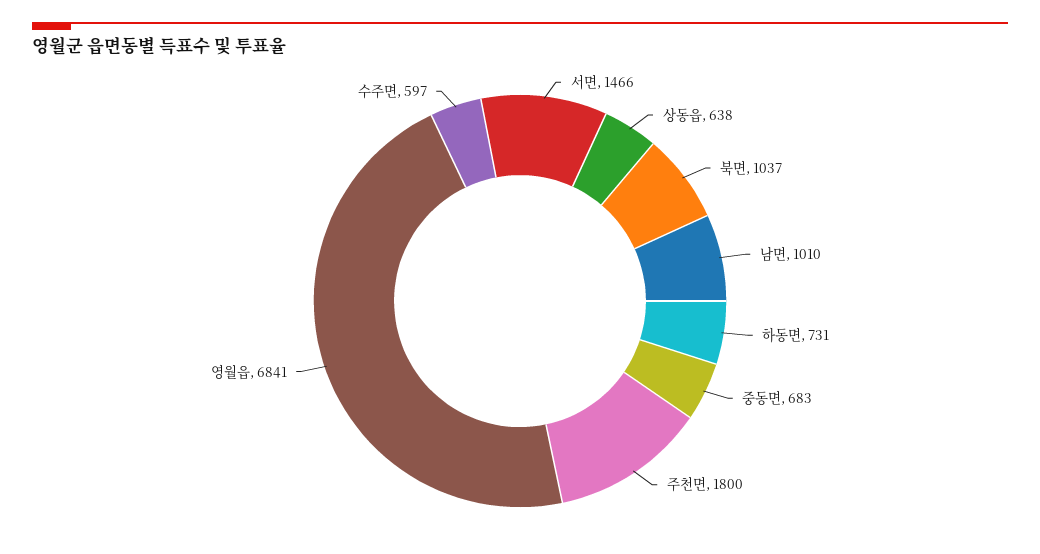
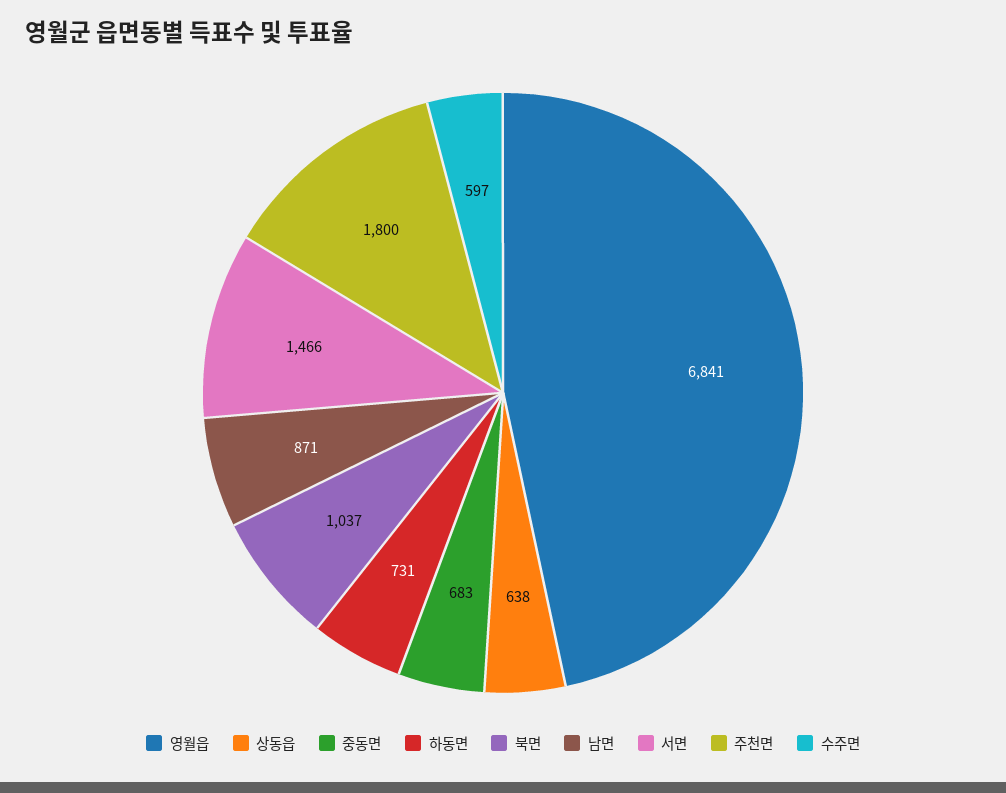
  {
    "서면": 1466,
    "상동읍": 638,
    "북면": 1037,
-   "남면": 1010,
+   "남면": 871,
    "하동면": 731,
    "중동면": 683,
    "주천면": 1800,
    "영월읍": 6841,
    "수주면": 597
  }

